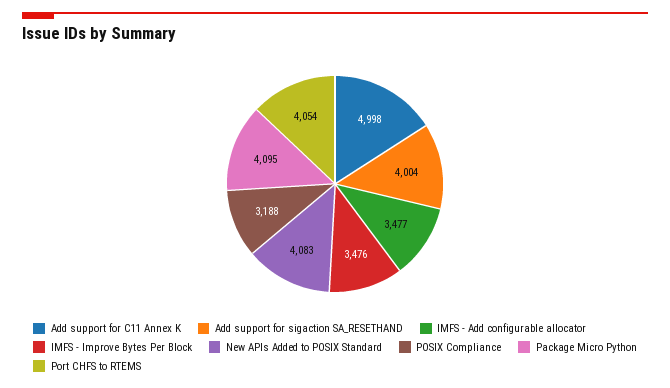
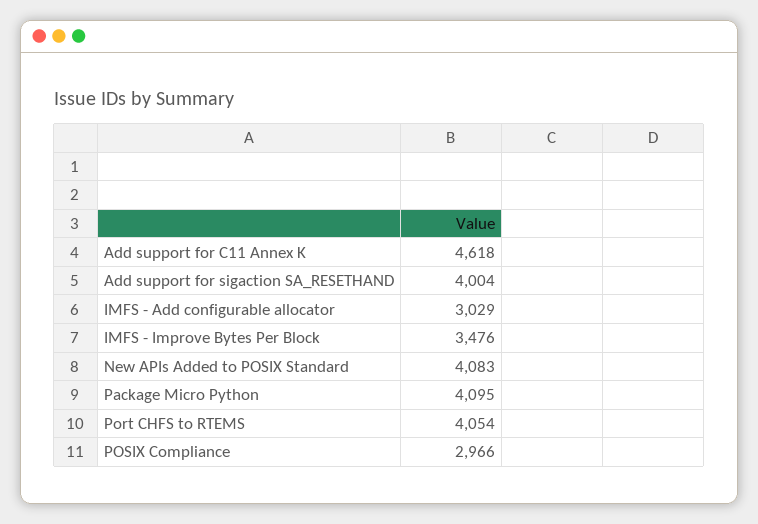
  {
-   "Add support for C11 Annex K": 4998,
+   "Add support for C11 Annex K": 4618,
    "Add support for sigaction SA_RESETHAND": 4004,
-   "IMFS - Add configurable allocator": 3477,
+   "IMFS - Add configurable allocator": 3029,
    "IMFS - Improve Bytes Per Block": 3476,
    "New APIs Added to POSIX Standard": 4083,
-   "POSIX Compliance": 3188,
+   "POSIX Compliance": 2966,
    "Package Micro Python": 4095,
    "Port CHFS to RTEMS": 4054
  }

